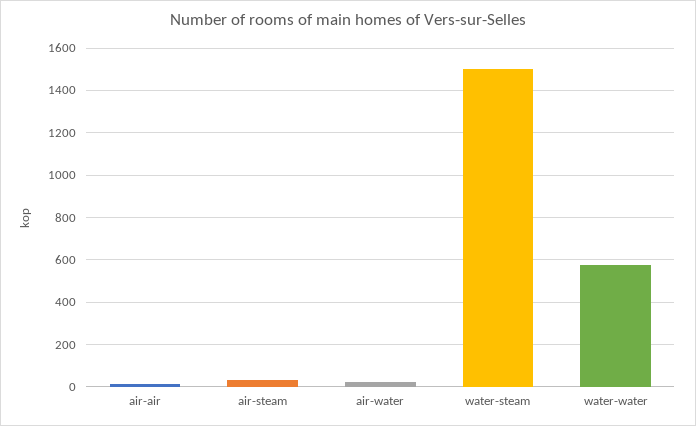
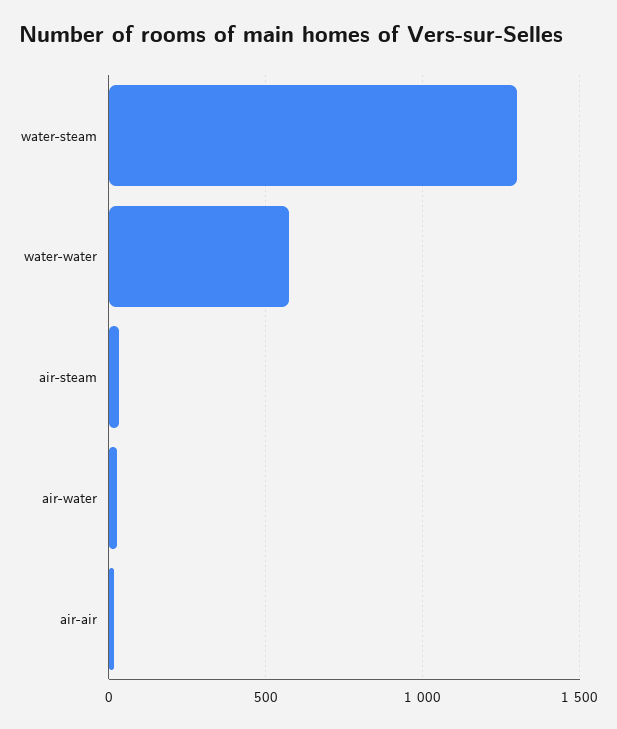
  {
    "air-air": 0,
    "air-steam": 50,
    "air-water": 50,
-   "water-steam": 1500,
+   "water-steam": 1300,
    "water-water": 600
  }

